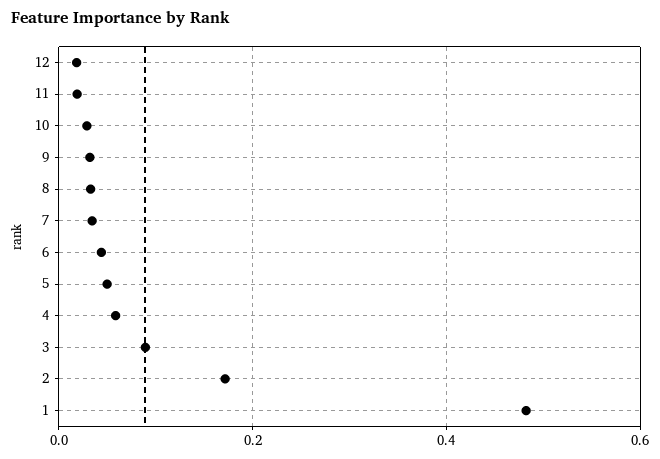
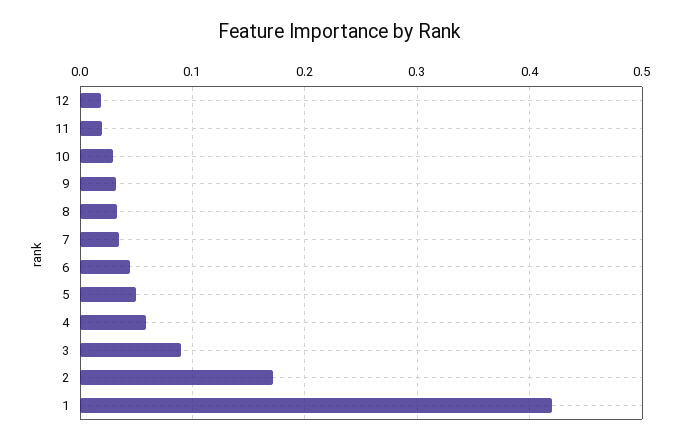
  {
    "12": 0.02,
    "11": 0.02,
    "10": 0.03,
    "9": 0.03,
    "8": 0.03,
    "7": 0.03,
    "6": 0.04,
    "5": 0.05,
    "4": 0.06,
    "3": 0.09,
    "2": 0.17,
-   "1": 0.48
+   "1": 0.42
  }

